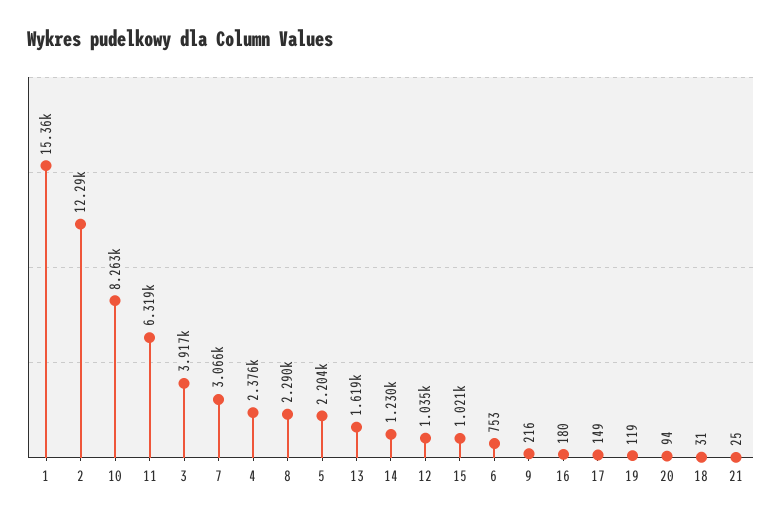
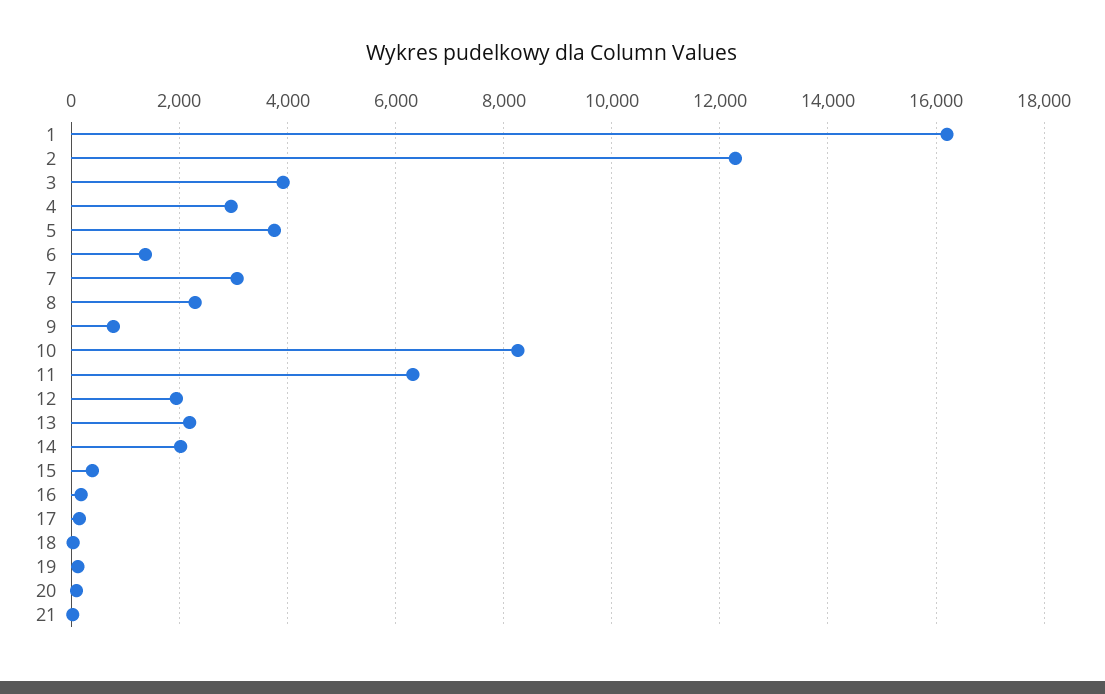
  {
-   "1": 15360,
+   "1": 16200,
    "2": 12290,
    "10": 8263,
    "11": 6319,
    "3": 3917,
    "7": 3066,
-   "4": 2376,
+   "4": 3000,
    "8": 2290,
-   "5": 2204,
+   "5": 3800,
-   "13": 1619,
+   "13": 2200,
-   "14": 1230,
+   "14": 2000,
-   "12": 1035,
+   "12": 2000,
-   "15": 1021,
+   "15": 400,
-   "6": 753,
+   "6": 1400,
-   "9": 216,
+   "9": 800,
    "16": 180,
    "17": 149,
    "19": 119,
    "20": 94,
    "18": 31,
    "21": 25
  }

